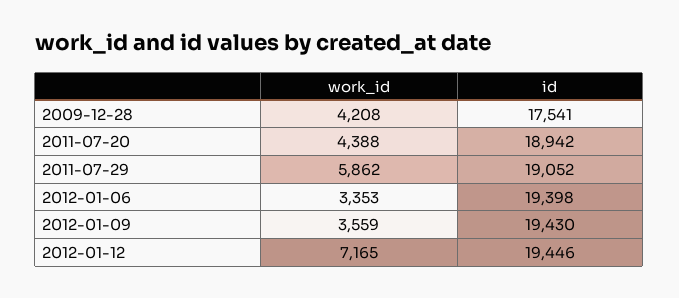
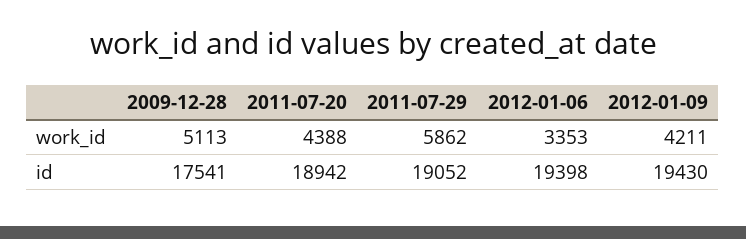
  {
    "work_id": {
-     "2009-12-28": 4208,
+     "2009-12-28": 5113,
      "2011-07-20": 4388,
      "2011-07-29": 5862,
      "2012-01-06": 3353,
-     "2012-01-09": 3559,
+     "2012-01-09": 4211
-     "2012-01-12": 7165
    },
    "id": {
      "2009-12-28": 17541,
      "2011-07-20": 18942,
      "2011-07-29": 19052,
      "2012-01-06": 19398,
-     "2012-01-09": 19430,
+     "2012-01-09": 19430
-     "2012-01-12": 19446
    }
  }

